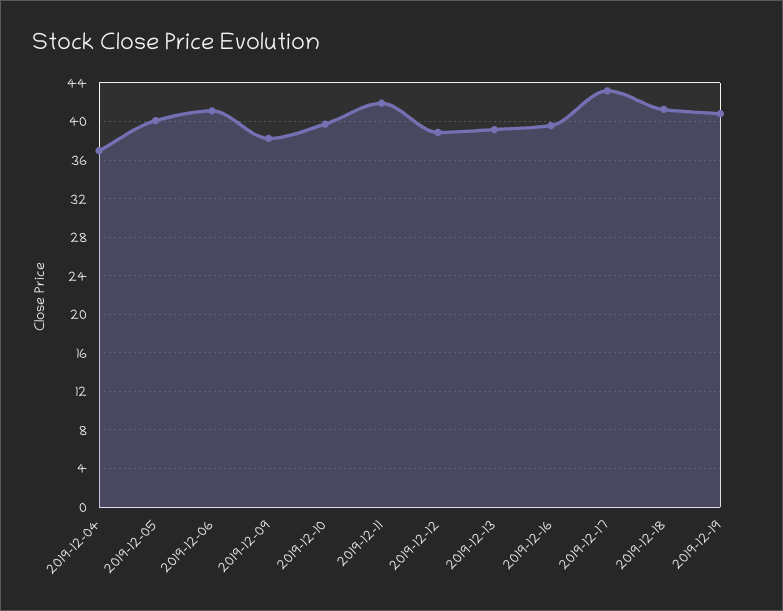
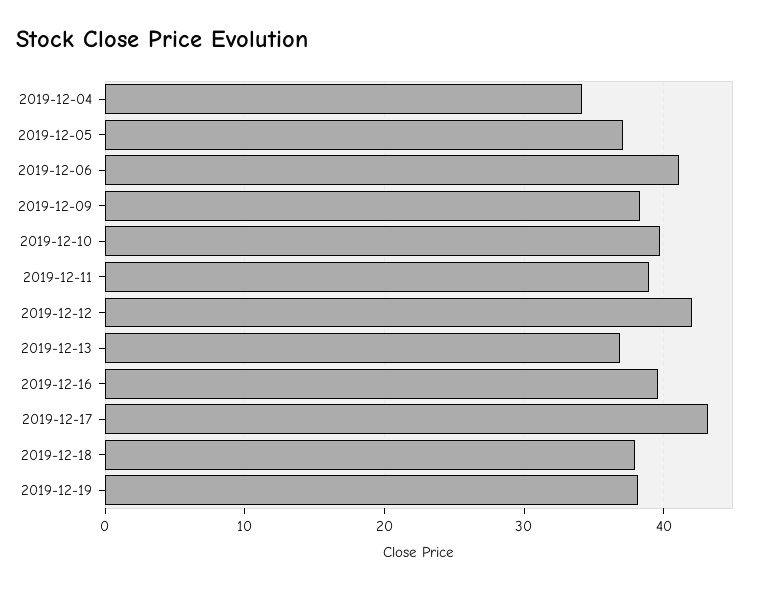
  {
-   "2019-12-04": 37,
+   "2019-12-04": 34,
-   "2019-12-05": 40,
+   "2019-12-05": 37,
    "2019-12-06": 41,
    "2019-12-09": 38,
    "2019-12-10": 40,
-   "2019-12-11": 42,
+   "2019-12-11": 39,
-   "2019-12-12": 39,
+   "2019-12-12": 42,
-   "2019-12-13": 39,
+   "2019-12-13": 37,
    "2019-12-16": 40,
    "2019-12-17": 43,
-   "2019-12-18": 41,
+   "2019-12-18": 38,
-   "2019-12-19": 41
+   "2019-12-19": 38
  }

